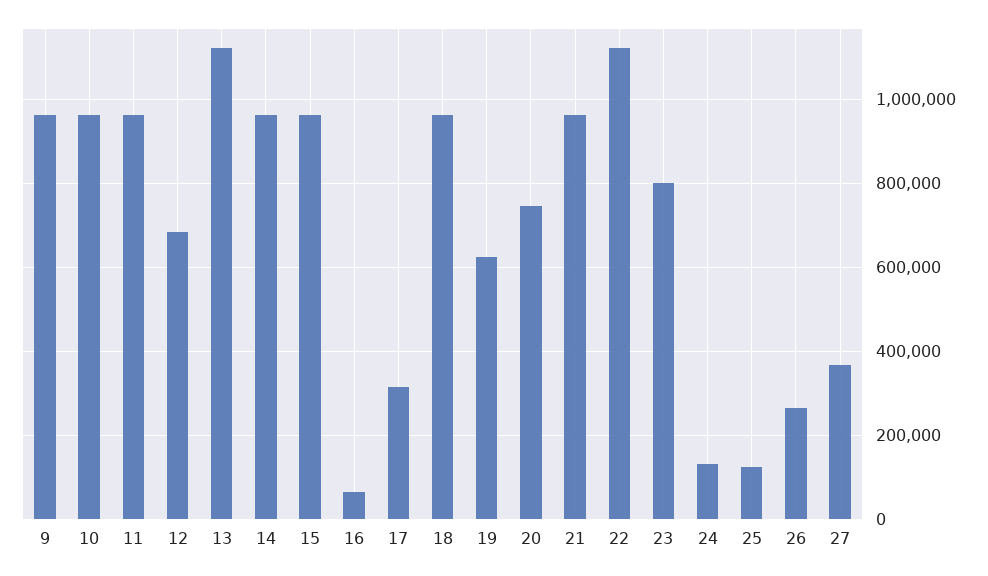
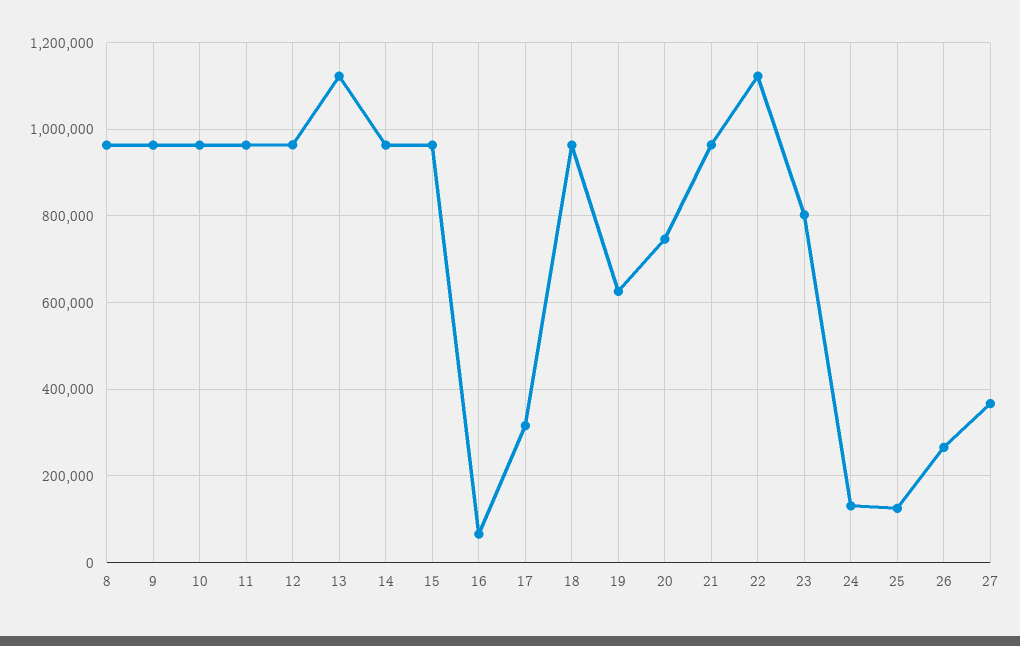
  {
    "9": 960000,
    "10": 960000,
    "11": 960000,
-   "12": 680000,
+   "12": 960000,
    "13": 1120000,
    "14": 960000,
    "15": 960000,
    "16": 60000,
    "17": 320000,
    "18": 960000,
    "19": 620000,
    "20": 740000,
    "21": 960000,
    "22": 1120000,
    "23": 800000,
    "24": 140000,
    "25": 120000,
    "26": 260000,
-   "27": 360000
+   "27": 360000,
+   "8": 960000
  }

